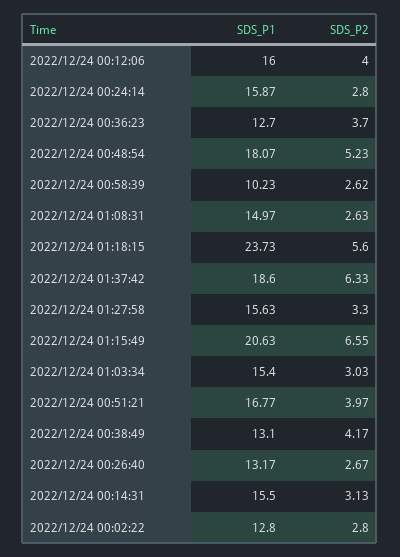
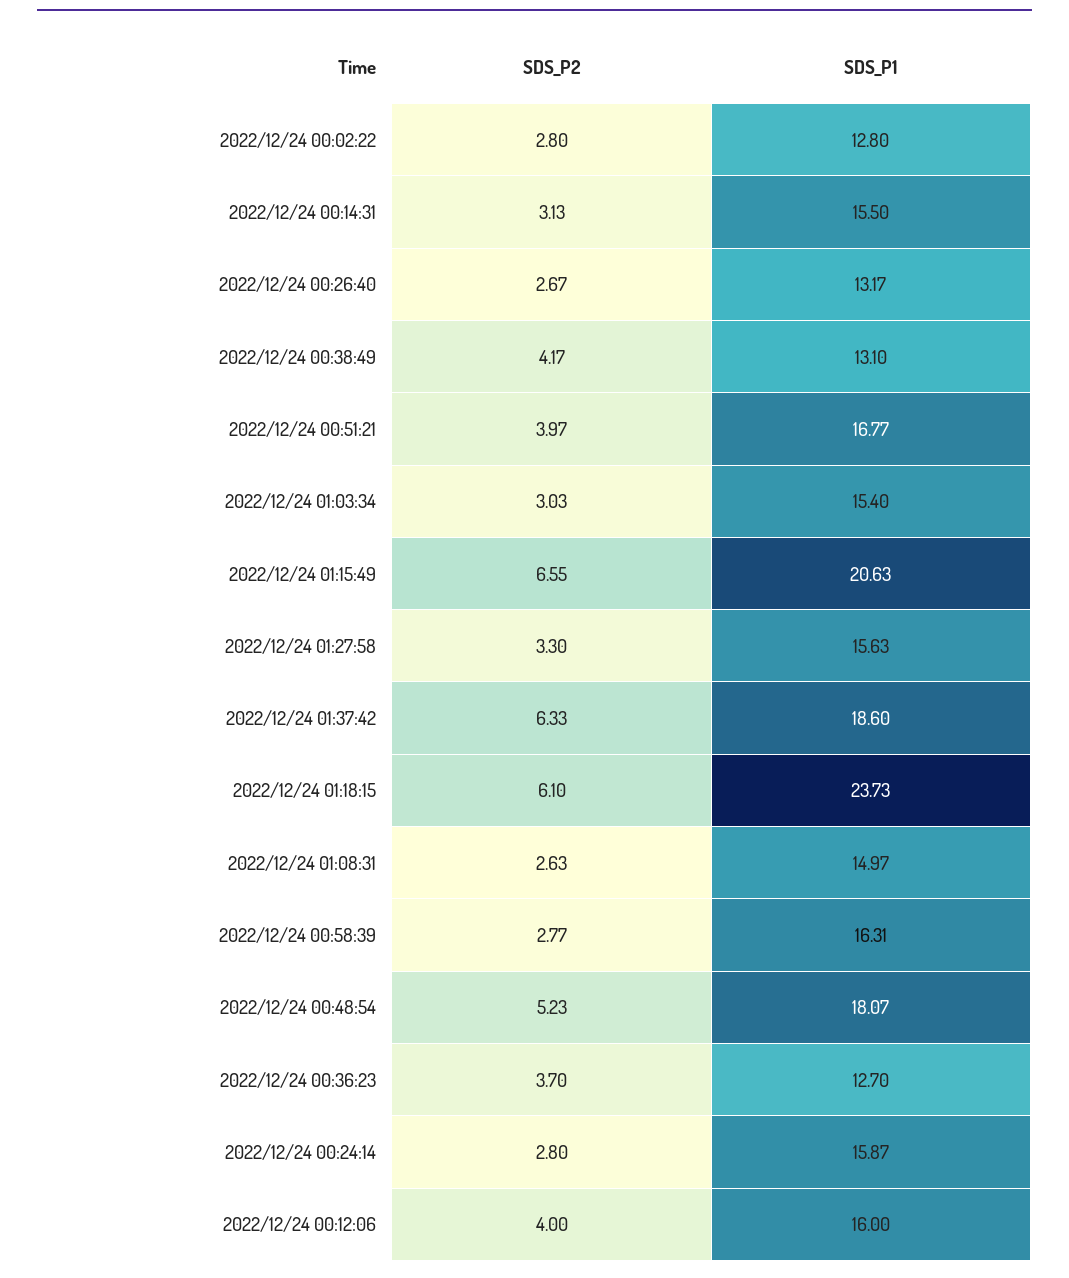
  {
    "SDS_P1": {
      "2022/12/24 00:12:06": 16,
      "2022/12/24 00:24:14": 15.87,
      "2022/12/24 00:36:23": 12.7,
      "2022/12/24 00:48:54": 18.07,
-     "2022/12/24 00:58:39": 10.23,
+     "2022/12/24 00:58:39": 16.31,
      "2022/12/24 01:08:31": 14.97,
      "2022/12/24 01:18:15": 23.73,
      "2022/12/24 01:37:42": 18.6,
      "2022/12/24 01:27:58": 15.63,
      "2022/12/24 01:15:49": 20.63,
      "2022/12/24 01:03:34": 15.4,
      "2022/12/24 00:51:21": 16.77,
      "2022/12/24 00:38:49": 13.1,
      "2022/12/24 00:26:40": 13.17,
      "2022/12/24 00:14:31": 15.5,
      "2022/12/24 00:02:22": 12.8
    },
    "SDS_P2": {
      "2022/12/24 00:12:06": 4,
      "2022/12/24 00:24:14": 2.8,
      "2022/12/24 00:36:23": 3.7,
      "2022/12/24 00:48:54": 5.23,
-     "2022/12/24 00:58:39": 2.62,
+     "2022/12/24 00:58:39": 2.77,
      "2022/12/24 01:08:31": 2.63,
-     "2022/12/24 01:18:15": 5.6,
+     "2022/12/24 01:18:15": 6.1,
      "2022/12/24 01:37:42": 6.33,
      "2022/12/24 01:27:58": 3.3,
      "2022/12/24 01:15:49": 6.55,
      "2022/12/24 01:03:34": 3.03,
      "2022/12/24 00:51:21": 3.97,
      "2022/12/24 00:38:49": 4.17,
      "2022/12/24 00:26:40": 2.67,
      "2022/12/24 00:14:31": 3.13,
      "2022/12/24 00:02:22": 2.8
    }
  }

